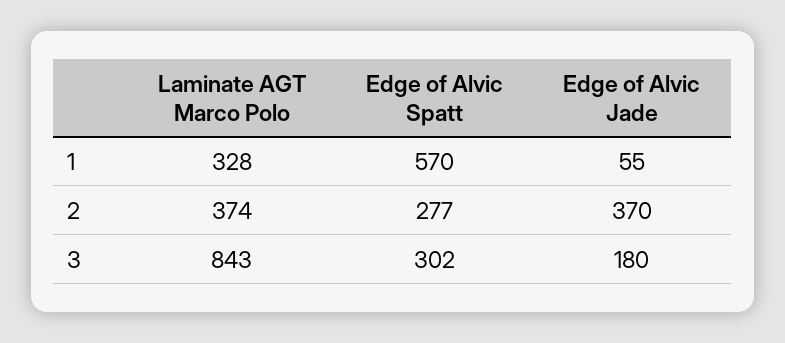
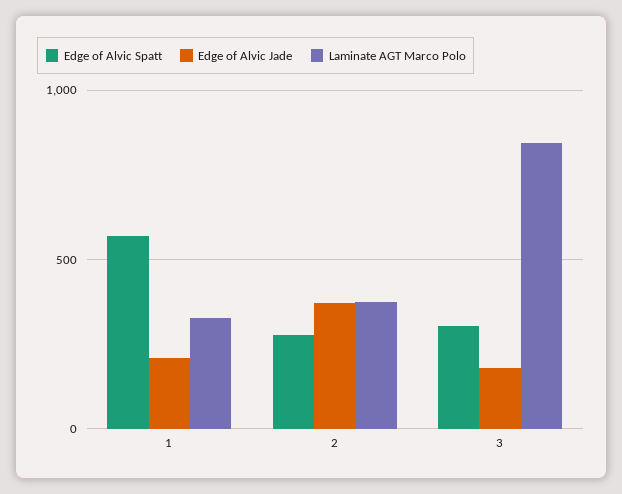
  {
    "Laminate AGT Marco Polo": {
      "1": 328,
      "2": 374,
      "3": 843
    },
    "Edge of Alvic Spatt": {
      "1": 570,
      "2": 277,
      "3": 302
    },
    "Edge of Alvic Jade": {
-     "1": 55,
+     "1": 200,
      "2": 370,
      "3": 180
    }
  }

